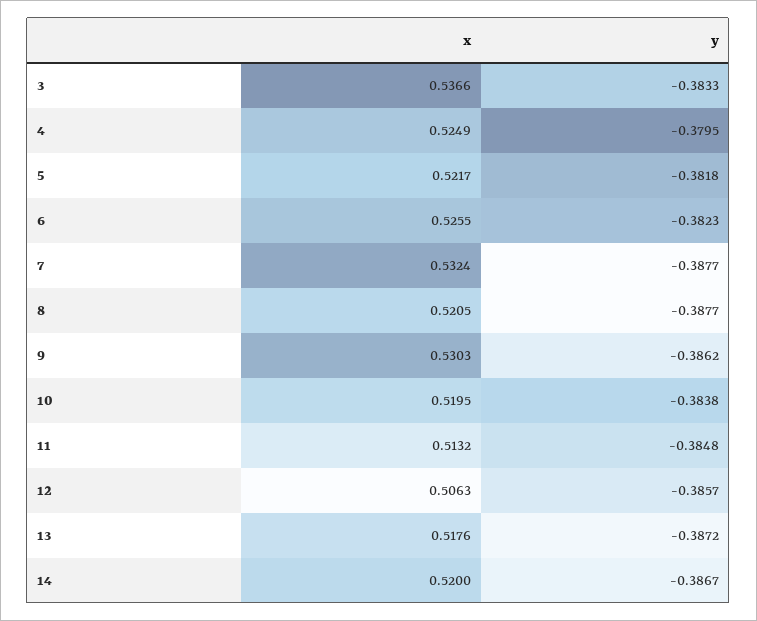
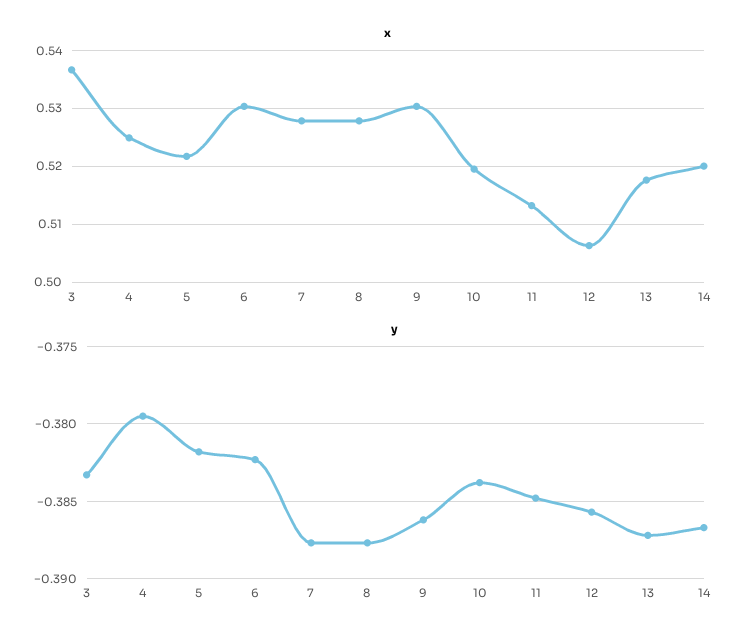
  {
    "x": {
      "3": 0.5366,
      "4": 0.5249,
      "5": 0.5217,
-     "6": 0.5255,
+     "6": 0.53,
-     "7": 0.5324,
+     "7": 0.528,
-     "8": 0.5205,
+     "8": 0.528,
      "9": 0.5303,
      "10": 0.5195,
      "11": 0.5132,
      "12": 0.5063,
      "13": 0.5176,
      "14": 0.52
    },
    "y": {
      "3": -0.3833,
      "4": -0.3795,
      "5": -0.3818,
      "6": -0.3823,
      "7": -0.3877,
      "8": -0.3877,
      "9": -0.3862,
      "10": -0.3838,
      "11": -0.3848,
      "12": -0.3857,
      "13": -0.3872,
      "14": -0.3867
    }
  }

